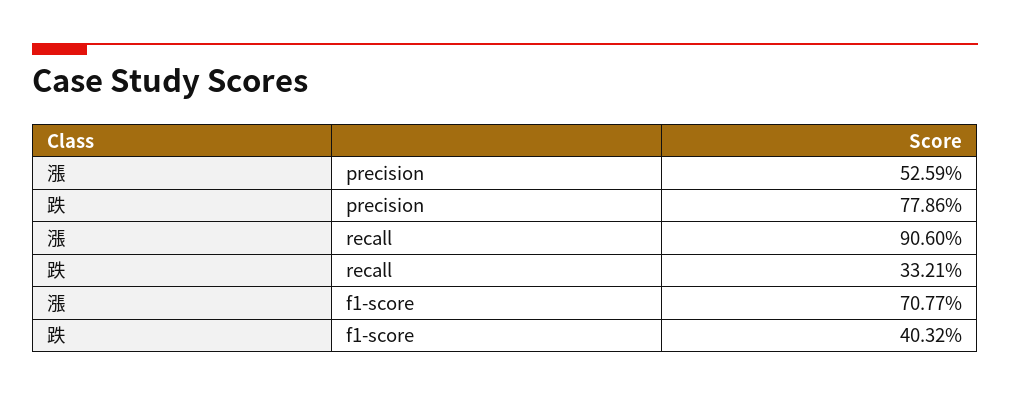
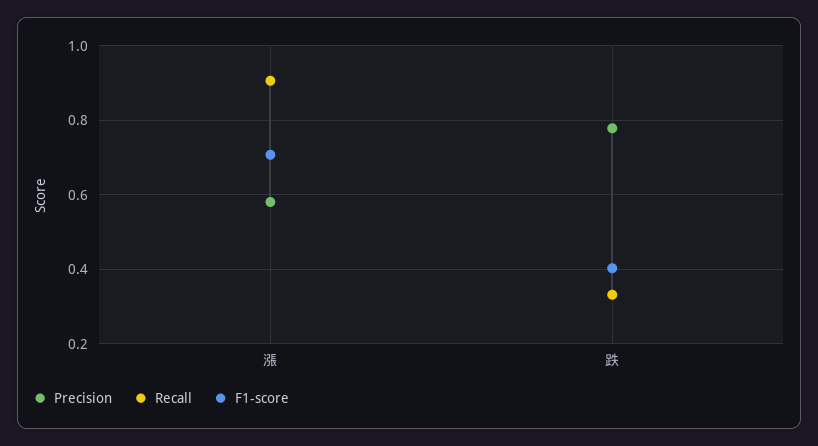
  {
    "precision": {
-     "漲": 0.5259,
+     "漲": 0.58,
      "跌": 0.7786
    },
    "recall": {
      "漲": 0.906,
      "跌": 0.3321
    },
    "f1-score": {
      "漲": 0.7077,
      "跌": 0.4032
    }
  }

